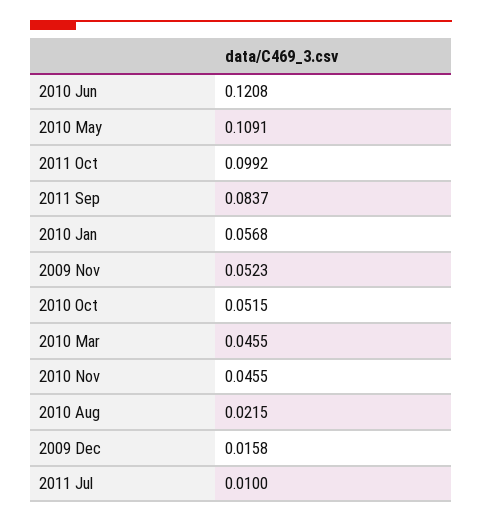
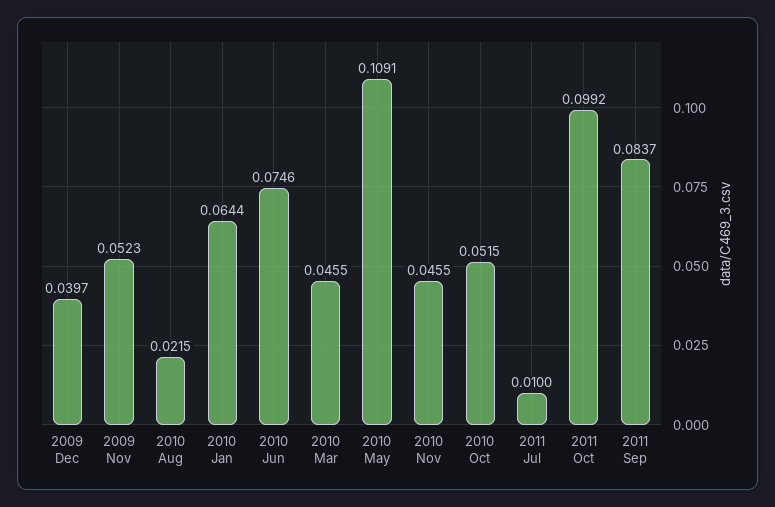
  {
-   "2010 Jun": 0.1208,
+   "2010 Jun": 0.0746,
    "2010 May": 0.1091,
    "2011 Oct": 0.0992,
    "2011 Sep": 0.0837,
-   "2010 Jan": 0.0568,
+   "2010 Jan": 0.0644,
    "2009 Nov": 0.0523,
    "2010 Oct": 0.0515,
    "2010 Mar": 0.0455,
    "2010 Nov": 0.0455,
    "2010 Aug": 0.0215,
-   "2009 Dec": 0.0158,
+   "2009 Dec": 0.0397,
    "2011 Jul": 0.01
  }

